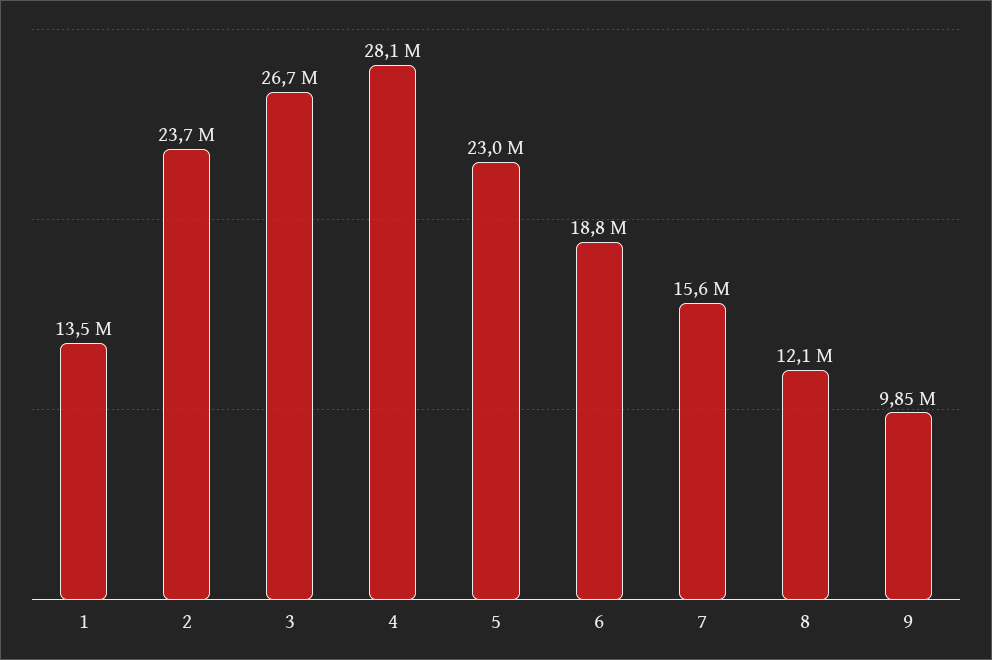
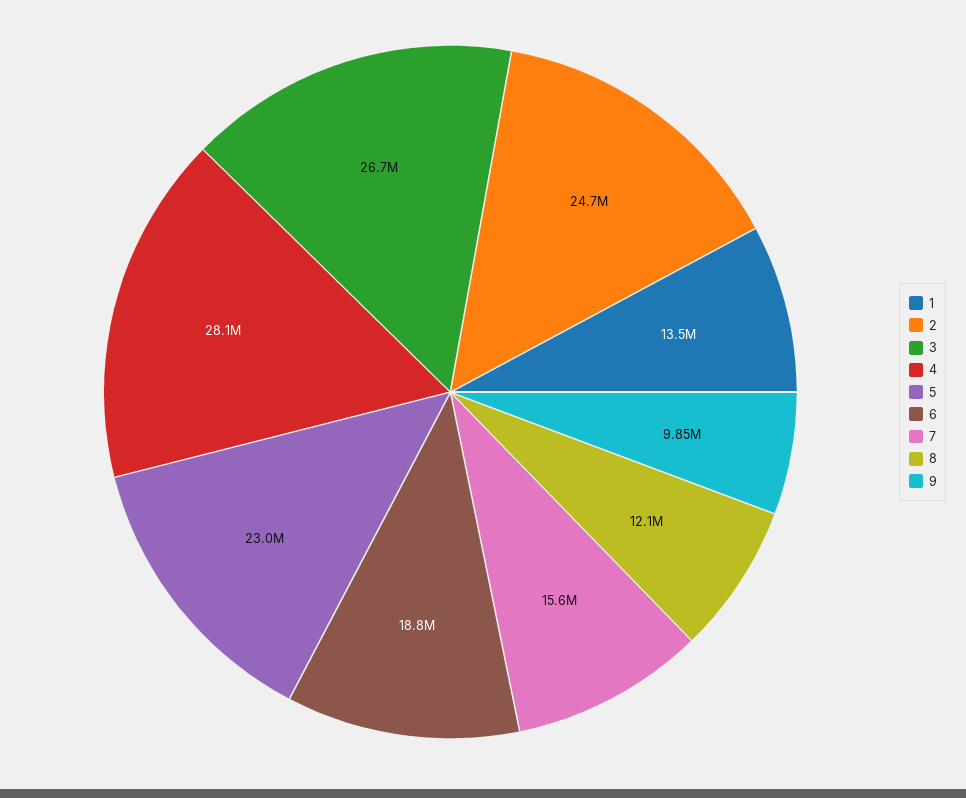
  {
    "1": 13500000,
-   "2": 23700000,
+   "2": 24700000,
    "3": 26700000,
    "4": 28100000,
    "5": 23000000,
    "6": 18800000,
    "7": 15600000,
    "8": 12100000,
    "9": 9850000
  }

